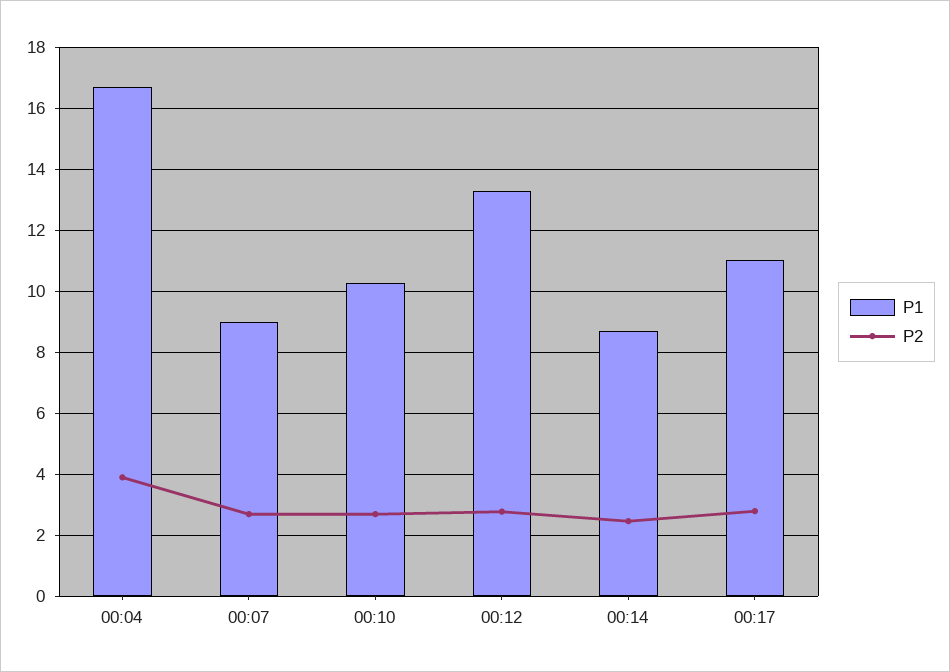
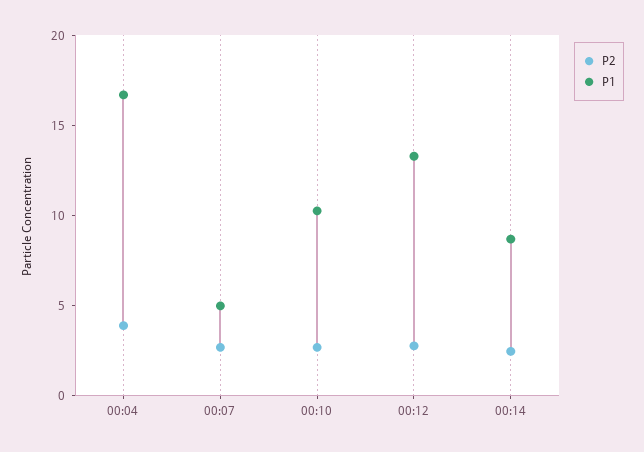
  {
    "P1": {
      "00:04": 16.8,
-     "00:07": 9,
+     "00:07": 5,
      "00:10": 10.2,
      "00:12": 13.4,
-     "00:14": 8.8,
+     "00:14": 8.8
-     "00:17": 11
    },
    "P2": {
      "00:04": 4,
      "00:07": 2.8,
      "00:10": 2.8,
      "00:12": 2.8,
-     "00:14": 2.4,
+     "00:14": 2.4
-     "00:17": 2.8
    }
  }

